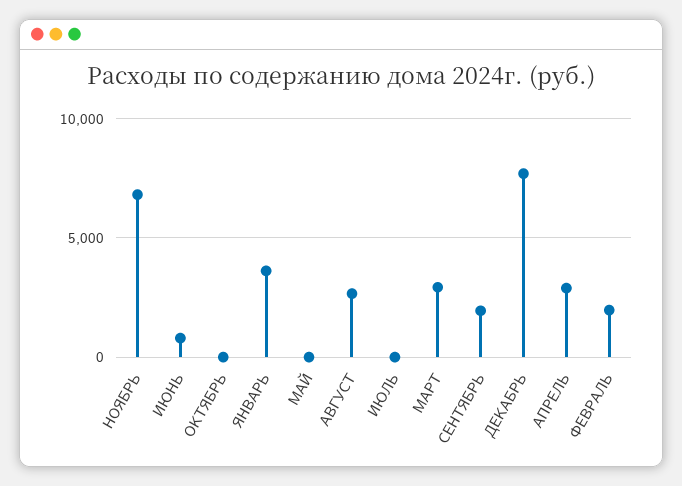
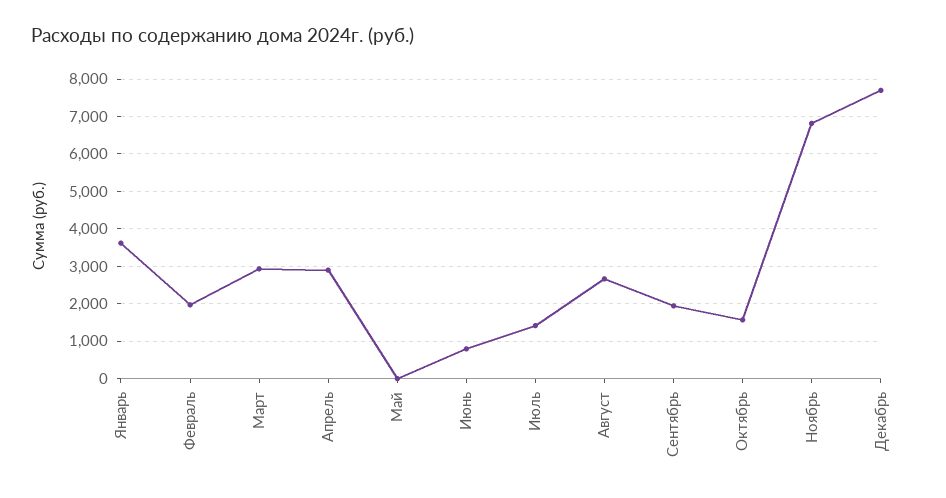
  {
    "НОЯБРЬ": 6800,
    "ИЮНЬ": 800,
-   "ОКТЯБРЬ": 0,
+   "ОКТЯБРЬ": 1600,
    "ЯНВАРЬ": 3600,
    "МАЙ": 0,
    "АВГУСТ": 2600,
-   "ИЮЛЬ": 0,
+   "ИЮЛЬ": 1400,
    "МАРТ": 3000,
    "СЕНТЯБРЬ": 2000,
    "ДЕКАБРЬ": 7600,
    "АПРЕЛЬ": 2800,
    "ФЕВРАЛЬ": 2000
  }

